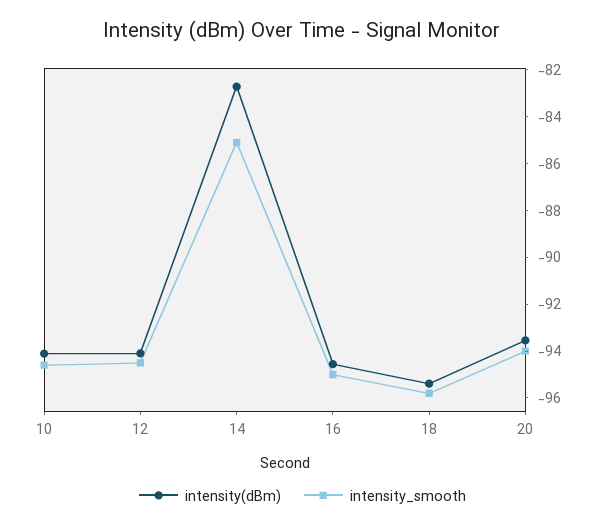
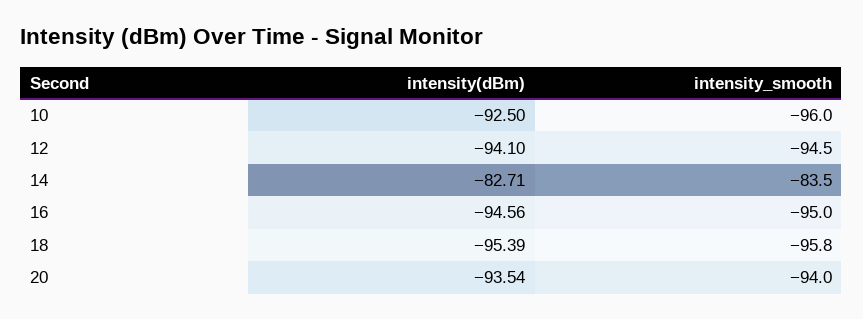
  {
    "intensity(dBm)": {
-     "10": -94,
+     "10": -92.5,
      "12": -94.1,
      "14": -82.71,
      "16": -94.56,
      "18": -95.39,
      "20": -93.54
    },
    "intensity_smooth": {
-     "10": -94.5,
+     "10": -96,
      "12": -94.5,
-     "14": -85,
+     "14": -83.5,
      "16": -95,
      "18": -95.8,
      "20": -94
    }
  }

